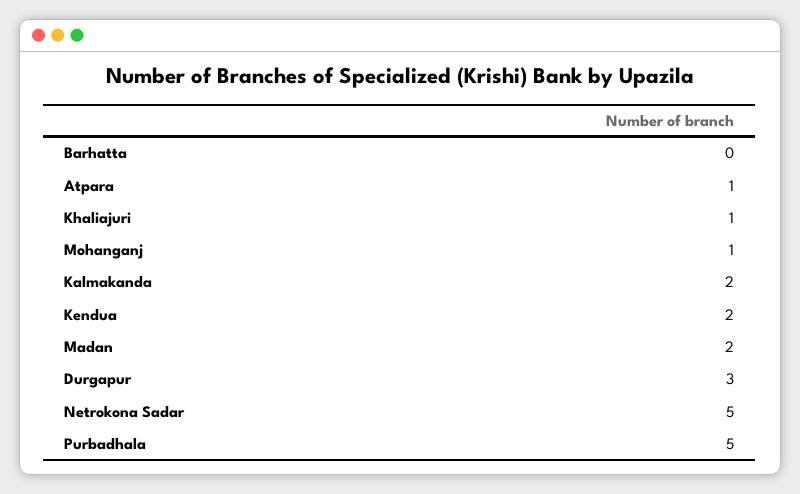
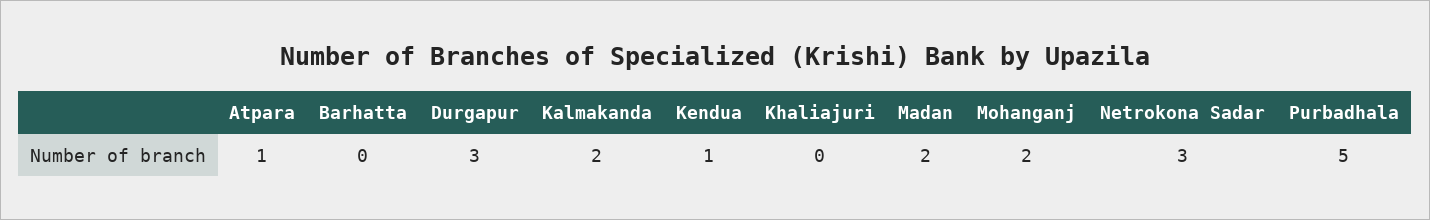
  {
    "Barhatta": 0,
    "Atpara": 1,
-   "Khaliajuri": 1,
+   "Khaliajuri": 0,
-   "Mohanganj": 1,
+   "Mohanganj": 2,
    "Kalmakanda": 2,
-   "Kendua": 2,
+   "Kendua": 1,
    "Madan": 2,
    "Durgapur": 3,
-   "Netrokona Sadar": 5,
+   "Netrokona Sadar": 3,
    "Purbadhala": 5
  }

